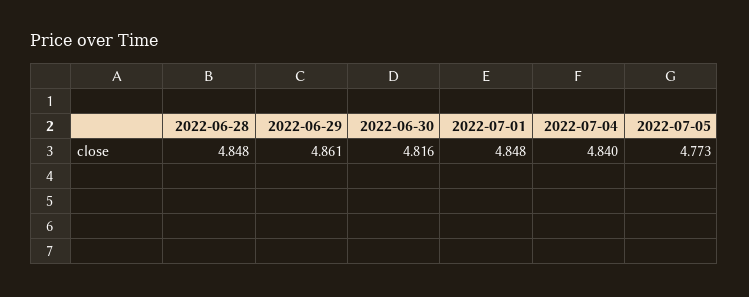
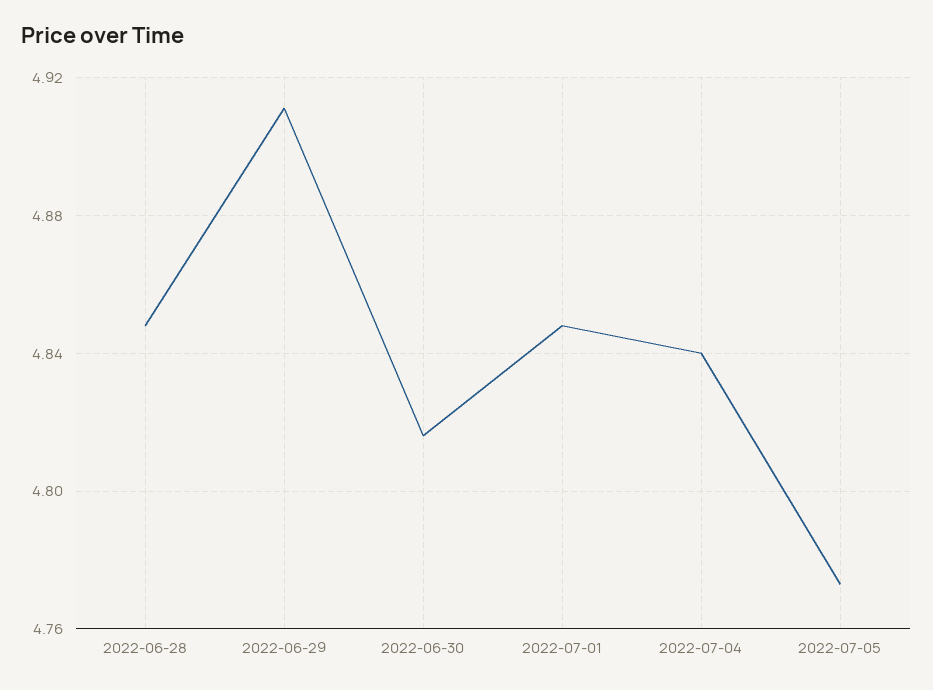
  {
    "2022-06-28": 4.848,
-   "2022-06-29": 4.861,
+   "2022-06-29": 4.91,
    "2022-06-30": 4.816,
    "2022-07-01": 4.848,
    "2022-07-04": 4.84,
    "2022-07-05": 4.773
  }

